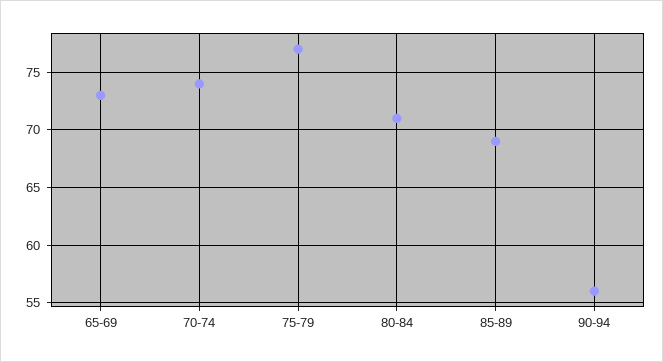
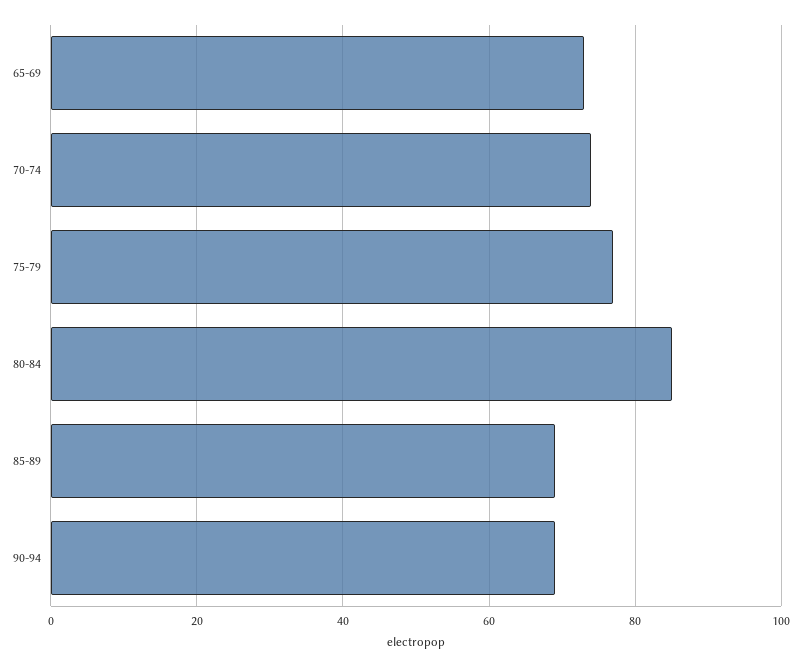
  {
    "65-69": 73,
    "70-74": 74,
    "75-79": 77,
-   "80-84": 71,
+   "80-84": 85,
    "85-89": 69,
-   "90-94": 56
+   "90-94": 70
  }

